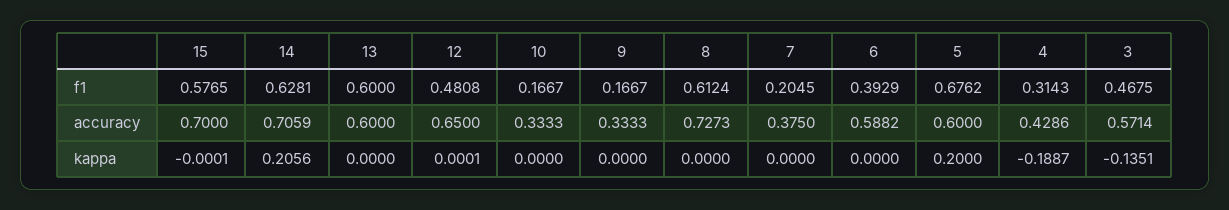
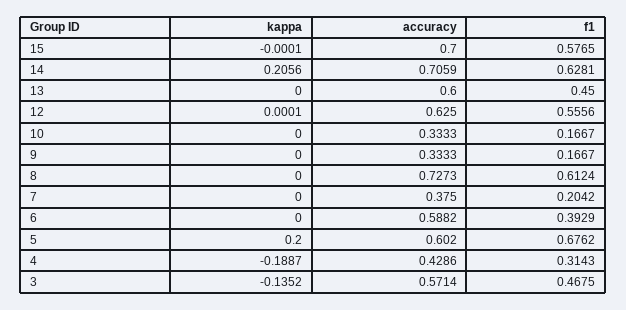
  {
    "15": {
      "f1": 0.5765,
      "accuracy": 0.7,
      "kappa": -0.0001
    },
    "14": {
      "f1": 0.6281,
      "accuracy": 0.7059,
      "kappa": 0.2056
    },
    "13": {
-     "f1": 0.6,
+     "f1": 0.45,
      "accuracy": 0.6,
      "kappa": 0
    },
    "12": {
-     "f1": 0.4808,
+     "f1": 0.5556,
-     "accuracy": 0.65,
+     "accuracy": 0.625,
      "kappa": 0.0001
    },
    "10": {
      "f1": 0.1667,
      "accuracy": 0.3333,
      "kappa": 0
    },
    "9": {
      "f1": 0.1667,
      "accuracy": 0.3333,
      "kappa": 0
    },
    "8": {
      "f1": 0.6124,
      "accuracy": 0.7273,
      "kappa": 0
    },
    "7": {
-     "f1": 0.2045,
+     "f1": 0.2042,
      "accuracy": 0.375,
      "kappa": 0
    },
    "6": {
      "f1": 0.3929,
      "accuracy": 0.5882,
      "kappa": 0
    },
    "5": {
      "f1": 0.6762,
-     "accuracy": 0.6,
+     "accuracy": 0.602,
      "kappa": 0.2
    },
    "4": {
      "f1": 0.3143,
      "accuracy": 0.4286,
      "kappa": -0.1887
    },
    "3": {
      "f1": 0.4675,
      "accuracy": 0.5714,
-     "kappa": -0.1351
+     "kappa": -0.1352
    }
  }

